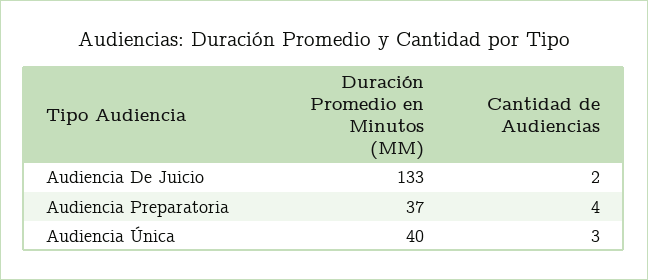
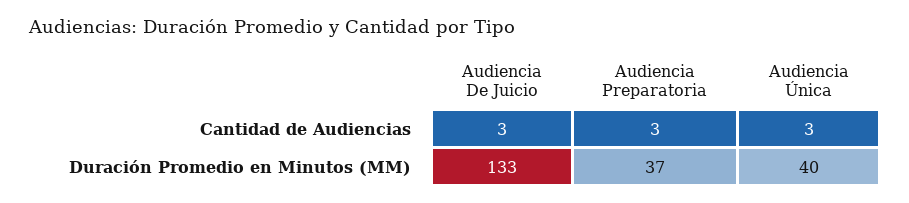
  {
    "Duración Promedio en Minutos (MM)": {
      "Audiencia De Juicio": 133,
      "Audiencia Preparatoria": 37,
      "Audiencia Única": 40
    },
    "Cantidad de Audiencias": {
-     "Audiencia De Juicio": 2,
+     "Audiencia De Juicio": 3,
-     "Audiencia Preparatoria": 4,
+     "Audiencia Preparatoria": 3,
      "Audiencia Única": 3
    }
  }

